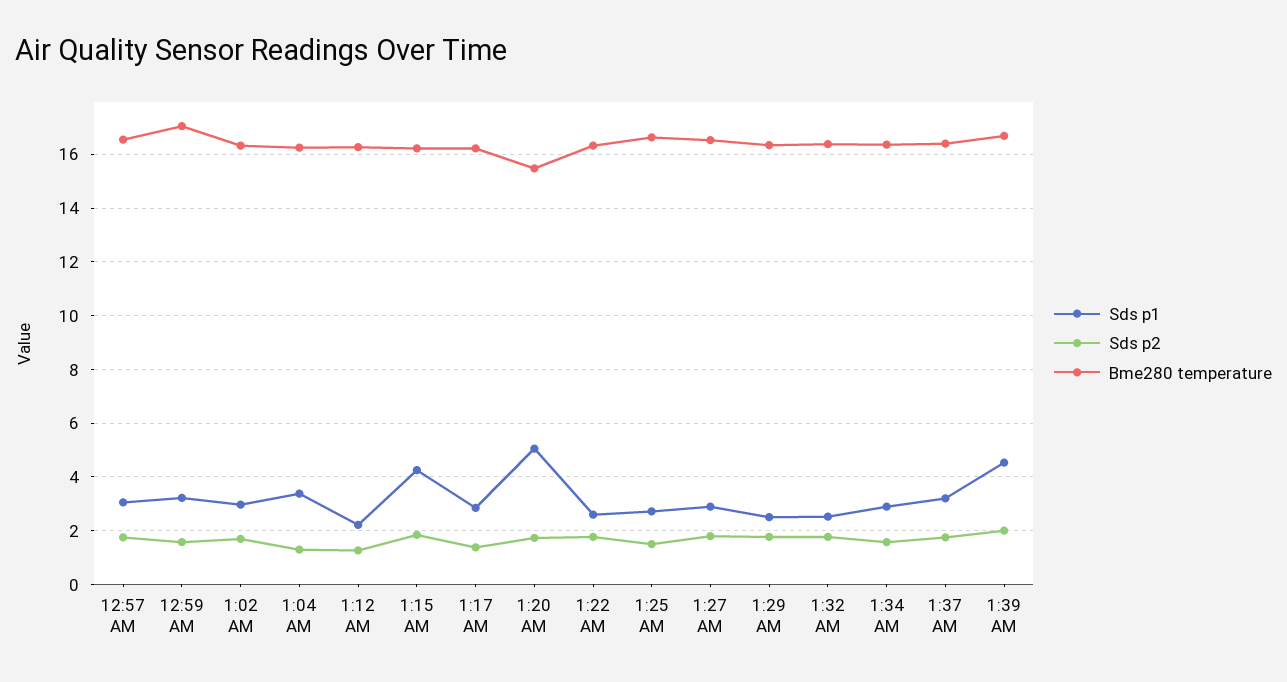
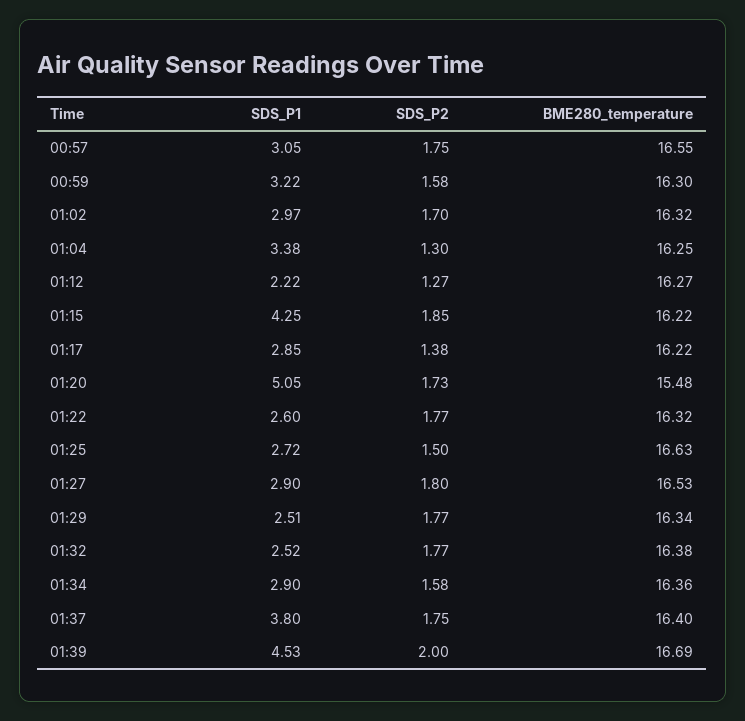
  {
    "Sds p1": {
      "12:57 AM": 3.05,
      "12:59 AM": 3.22,
      "1:02 AM": 2.97,
      "1:04 AM": 3.38,
      "1:12 AM": 2.22,
      "1:15 AM": 4.25,
      "1:17 AM": 2.85,
      "1:20 AM": 5.05,
      "1:22 AM": 2.6,
      "1:25 AM": 2.72,
      "1:27 AM": 2.9,
      "1:29 AM": 2.51,
      "1:32 AM": 2.52,
      "1:34 AM": 2.9,
-     "1:37 AM": 3.25,
+     "1:37 AM": 3.8,
      "1:39 AM": 4.53
    },
    "Sds p2": {
      "12:57 AM": 1.75,
      "12:59 AM": 1.58,
      "1:02 AM": 1.7,
      "1:04 AM": 1.3,
      "1:12 AM": 1.27,
      "1:15 AM": 1.85,
      "1:17 AM": 1.38,
      "1:20 AM": 1.73,
      "1:22 AM": 1.77,
      "1:25 AM": 1.5,
      "1:27 AM": 1.8,
      "1:29 AM": 1.77,
      "1:32 AM": 1.77,
      "1:34 AM": 1.58,
      "1:37 AM": 1.75,
      "1:39 AM": 2
    },
    "Bme280 temperature": {
      "12:57 AM": 16.55,
-     "12:59 AM": 17,
+     "12:59 AM": 16.3,
      "1:02 AM": 16.32,
      "1:04 AM": 16.25,
      "1:12 AM": 16.27,
      "1:15 AM": 16.22,
      "1:17 AM": 16.22,
      "1:20 AM": 15.48,
      "1:22 AM": 16.32,
      "1:25 AM": 16.63,
      "1:27 AM": 16.53,
      "1:29 AM": 16.34,
      "1:32 AM": 16.38,
      "1:34 AM": 16.36,
      "1:37 AM": 16.4,
      "1:39 AM": 16.69
    }
  }

